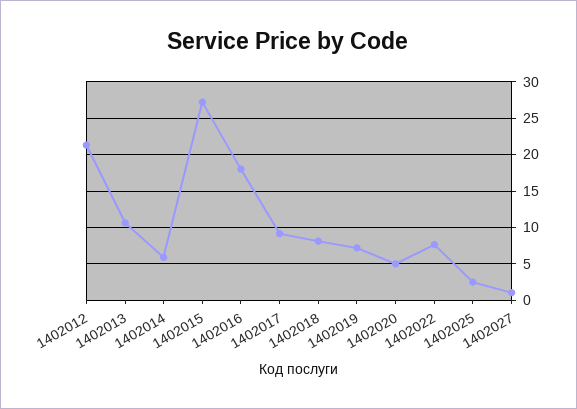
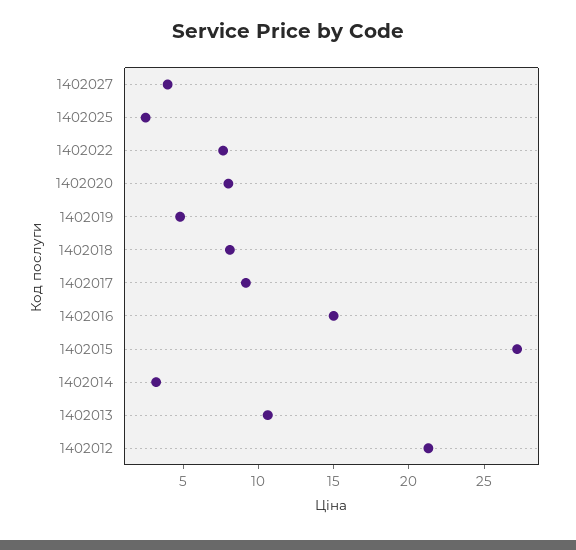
  {
    "1402012": 21,
    "1402013": 11,
-   "1402014": 6,
+   "1402014": 3,
    "1402015": 27,
-   "1402016": 18,
+   "1402016": 15,
    "1402017": 9,
    "1402018": 8,
-   "1402019": 7,
+   "1402019": 5,
-   "1402020": 5,
+   "1402020": 8,
    "1402022": 8,
    "1402025": 3,
-   "1402027": 1
+   "1402027": 4
  }

